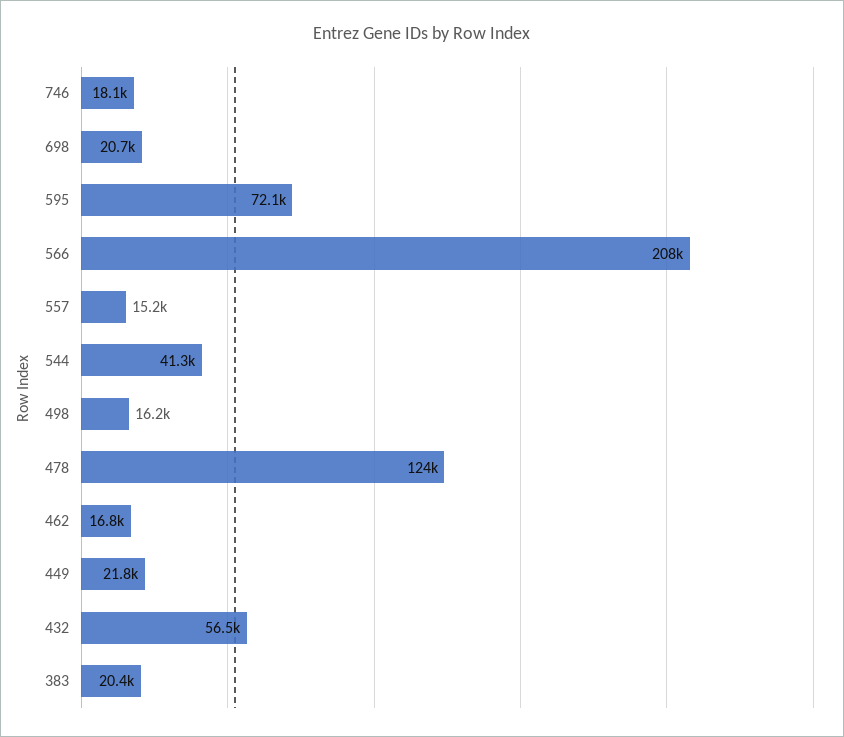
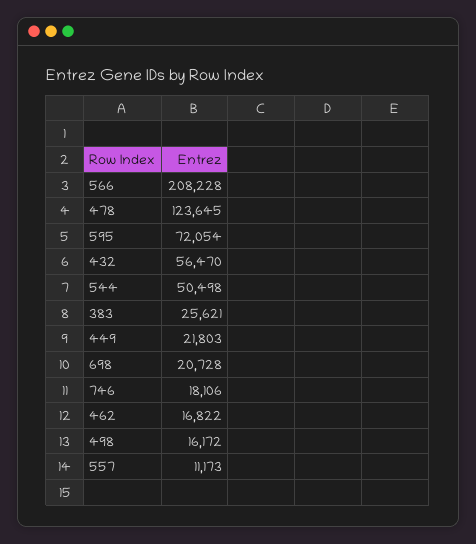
  {
    "746": 18106,
    "698": 20728,
    "595": 72054,
    "566": 208228,
-   "557": 15200,
+   "557": 11173,
-   "544": 41300,
+   "544": 50498,
    "498": 16172,
    "478": 123645,
    "462": 16822,
    "449": 21803,
    "432": 56470,
-   "383": 20400
+   "383": 25621
  }

